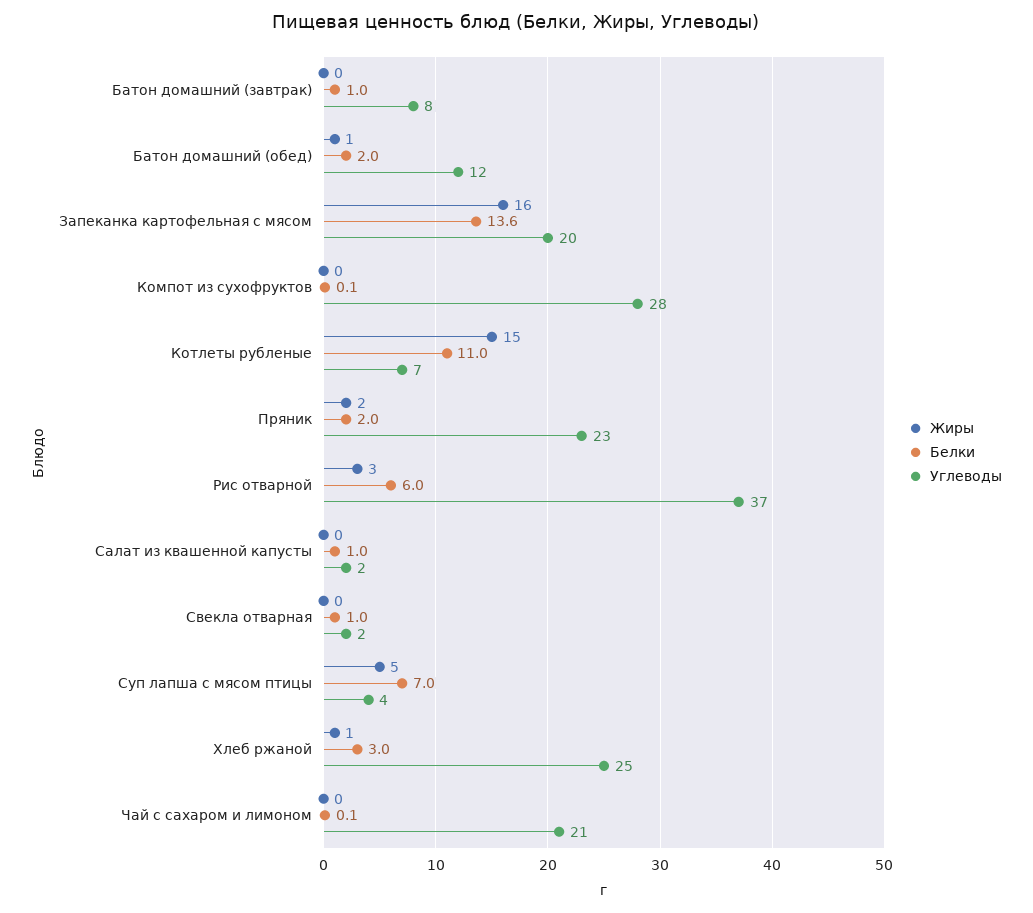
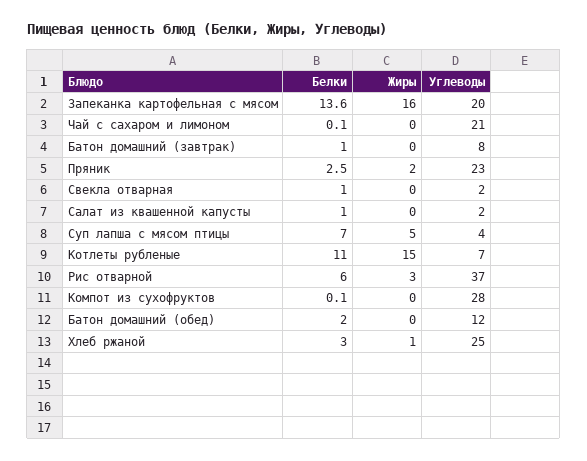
  {
    "Жиры": {
      "Батон домашний (завтрак)": 0,
-     "Батон домашний (обед)": 1,
+     "Батон домашний (обед)": 0,
      "Запеканка картофельная с мясом": 16,
      "Компот из сухофруктов": 0,
      "Котлеты рубленые": 15,
      "Пряник": 2,
      "Рис отварной": 3,
      "Салат из квашенной капусты": 0,
      "Свекла отварная": 0,
      "Суп лапша с мясом птицы": 5,
      "Хлеб ржаной": 1,
      "Чай с сахаром и лимоном": 0
    },
    "Белки": {
      "Батон домашний (завтрак)": 1,
      "Батон домашний (обед)": 2,
      "Запеканка картофельная с мясом": 13.6,
      "Компот из сухофруктов": 0.1,
      "Котлеты рубленые": 11,
-     "Пряник": 2,
+     "Пряник": 2.5,
      "Рис отварной": 6,
      "Салат из квашенной капусты": 1,
      "Свекла отварная": 1,
      "Суп лапша с мясом птицы": 7,
      "Хлеб ржаной": 3,
      "Чай с сахаром и лимоном": 0.1
    },
    "Углеводы": {
      "Батон домашний (завтрак)": 8,
      "Батон домашний (обед)": 12,
      "Запеканка картофельная с мясом": 20,
      "Компот из сухофруктов": 28,
      "Котлеты рубленые": 7,
      "Пряник": 23,
      "Рис отварной": 37,
      "Салат из квашенной капусты": 2,
      "Свекла отварная": 2,
      "Суп лапша с мясом птицы": 4,
      "Хлеб ржаной": 25,
      "Чай с сахаром и лимоном": 21
    }
  }

